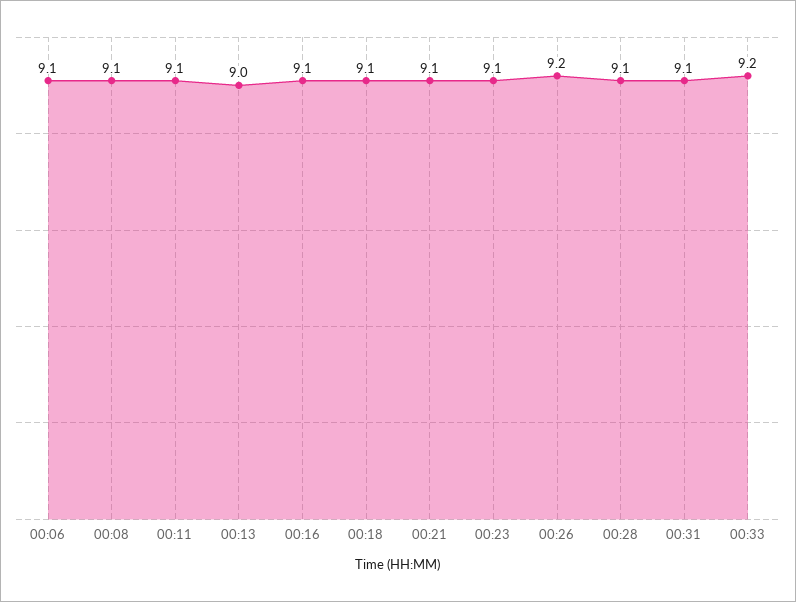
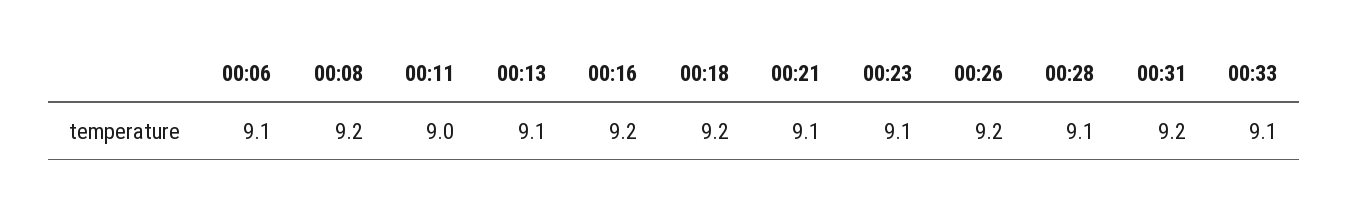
  {
    "00:06": 9.1,
-   "00:08": 9.1,
+   "00:08": 9.2,
-   "00:11": 9.1,
+   "00:11": 9,
-   "00:13": 9,
+   "00:13": 9.1,
-   "00:16": 9.1,
+   "00:16": 9.2,
-   "00:18": 9.1,
+   "00:18": 9.2,
    "00:21": 9.1,
    "00:23": 9.1,
    "00:26": 9.2,
    "00:28": 9.1,
-   "00:31": 9.1,
+   "00:31": 9.2,
-   "00:33": 9.2
+   "00:33": 9.1
  }

